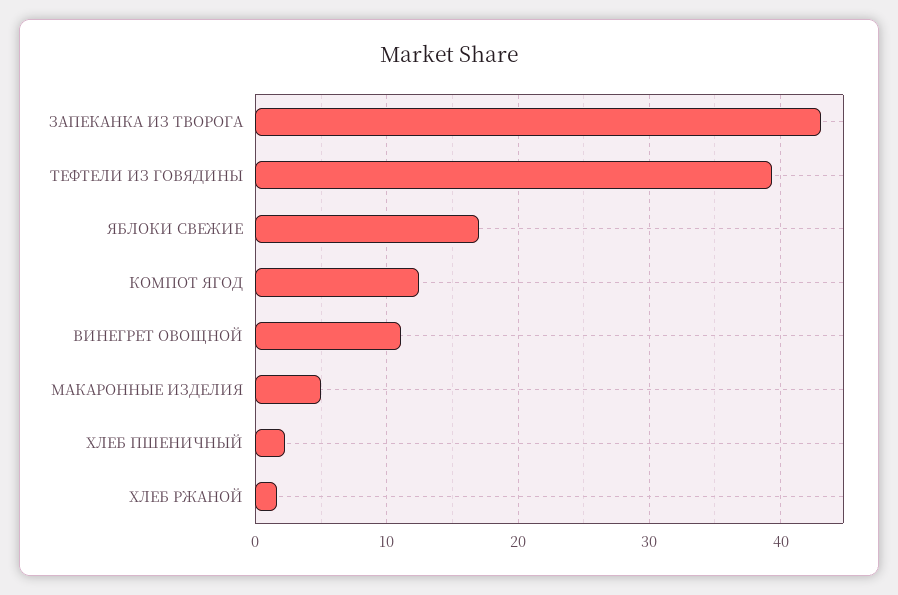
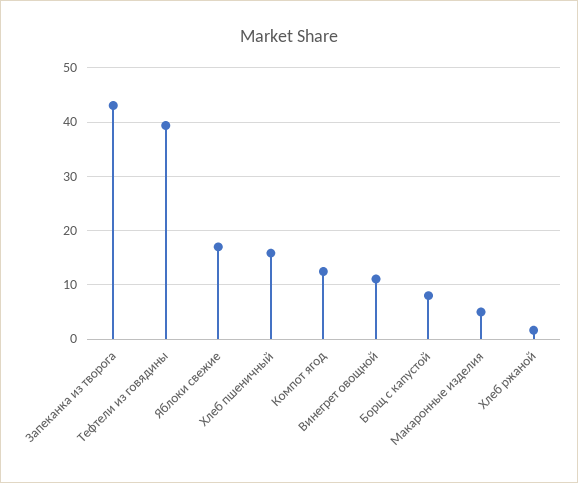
  {
    "ЗАПЕКАНКА ИЗ ТВОРОГА": 43,
    "ТЕФТЕЛИ ИЗ ГОВЯДИНЫ": 39,
    "ЯБЛОКИ СВЕЖИЕ": 17,
    "КОМПОТ ЯГОД": 12,
    "ВИНЕГРЕТ ОВОЩНОЙ": 11,
    "МАКАРОННЫЕ ИЗДЕЛИЯ": 5,
-   "ХЛЕБ ПШЕНИЧНЫЙ": 2,
+   "ХЛЕБ ПШЕНИЧНЫЙ": 16,
-   "ХЛЕБ РЖАНОЙ": 2
+   "ХЛЕБ РЖАНОЙ": 2,
+   "Борщ с капустой": 8
  }

